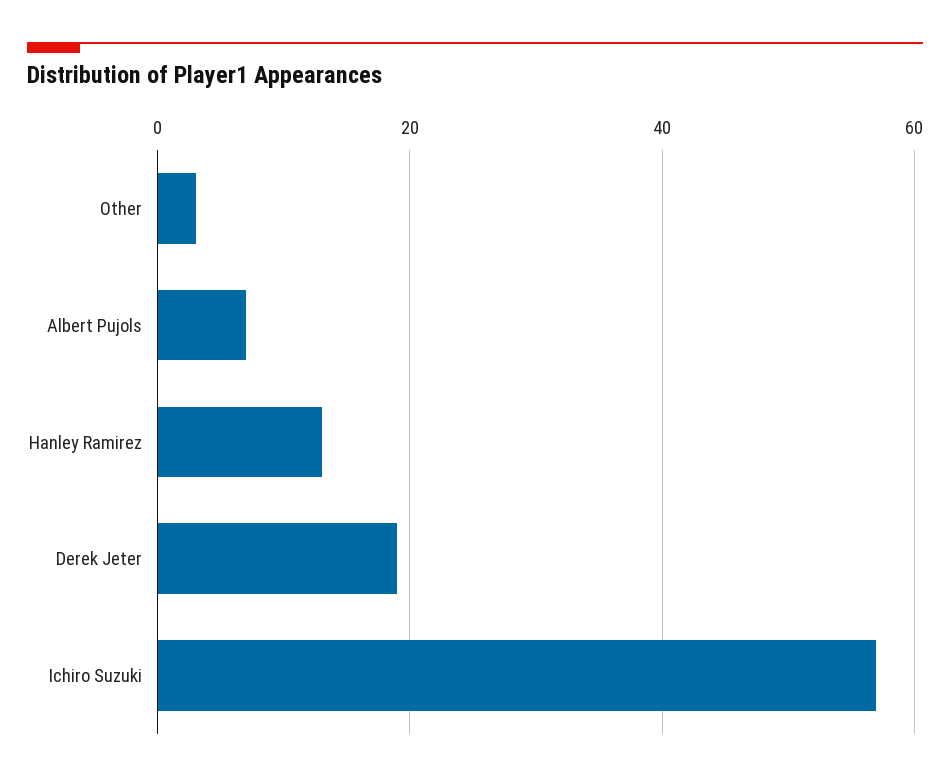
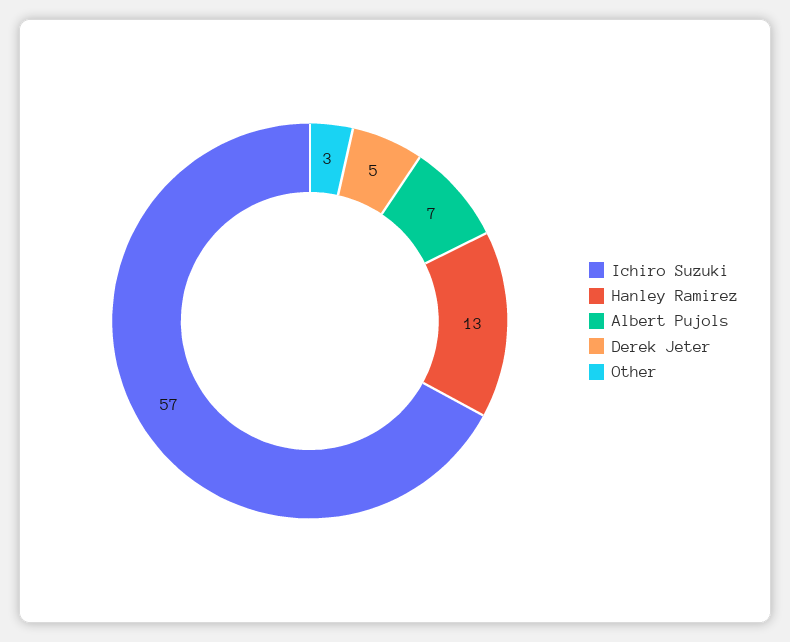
  {
    "Other": 3,
    "Albert Pujols": 7,
    "Hanley Ramirez": 13,
-   "Derek Jeter": 20,
+   "Derek Jeter": 5,
    "Ichiro Suzuki": 57
  }

